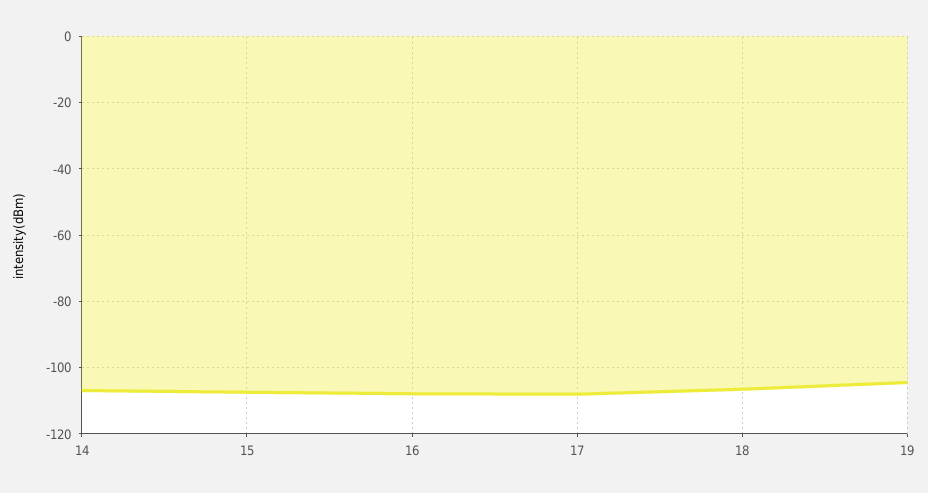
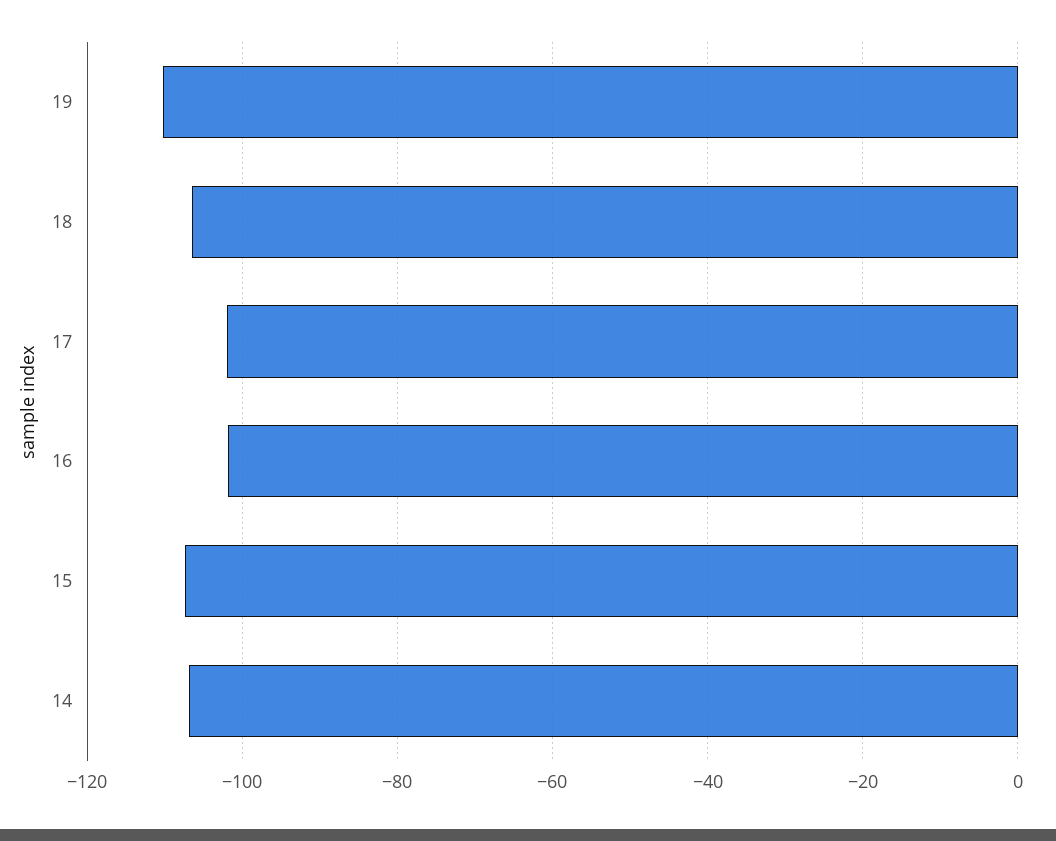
  {
    "14": -106,
    "15": -108,
-   "16": -108,
+   "16": -102,
-   "17": -108,
+   "17": -102,
    "18": -106,
-   "19": -104
+   "19": -110
  }

